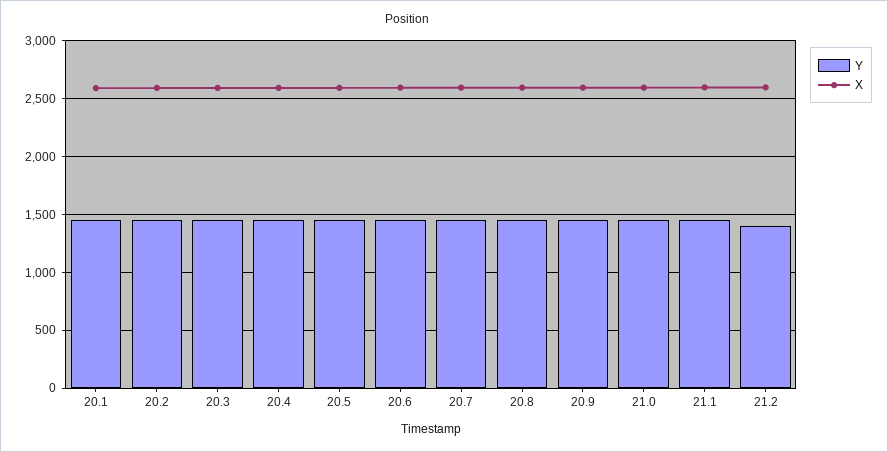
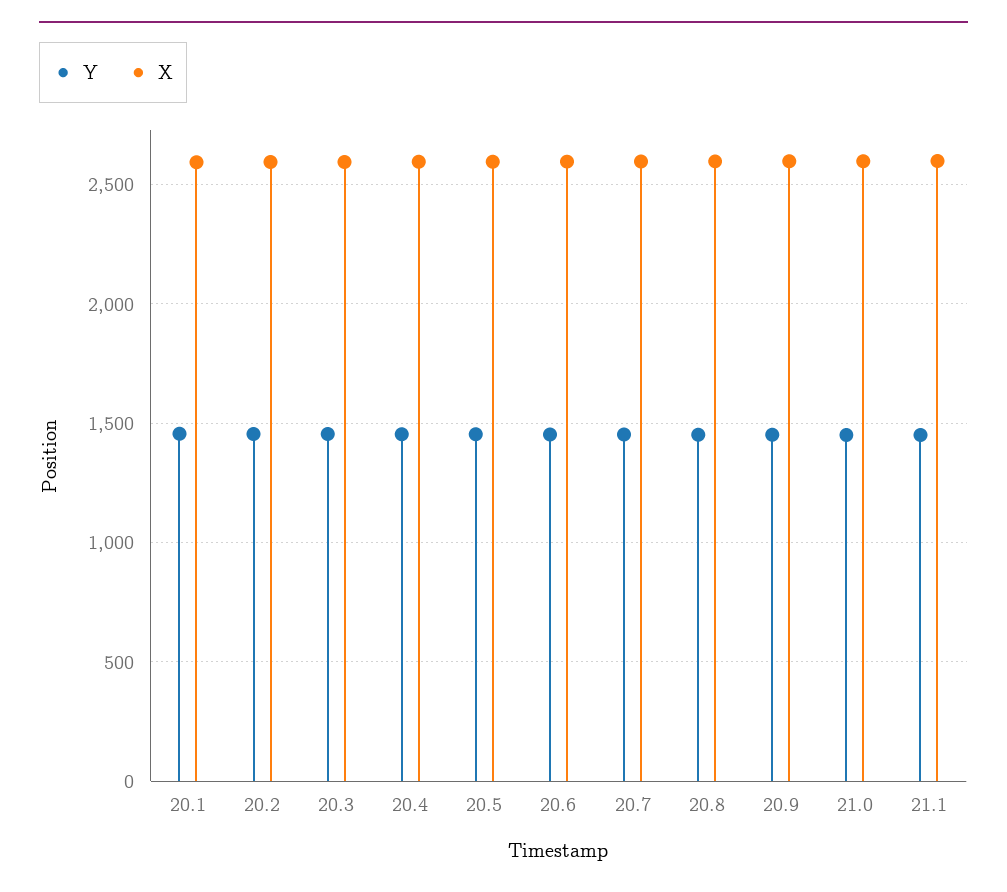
  {
    "Y": {
      "20.1": 1450,
      "20.2": 1450,
      "20.3": 1450,
      "20.4": 1450,
      "20.5": 1450,
      "20.6": 1450,
      "20.7": 1450,
      "20.8": 1450,
      "20.9": 1450,
      "21.0": 1450,
-     "21.1": 1450,
+     "21.1": 1450
-     "21.2": 1400
    },
    "X": {
      "20.1": 2600,
      "20.2": 2600,
      "20.3": 2600,
      "20.4": 2600,
      "20.5": 2600,
      "20.6": 2600,
      "20.7": 2600,
      "20.8": 2600,
      "20.9": 2600,
      "21.0": 2600,
-     "21.1": 2600,
+     "21.1": 2600
-     "21.2": 2600
    }
  }

